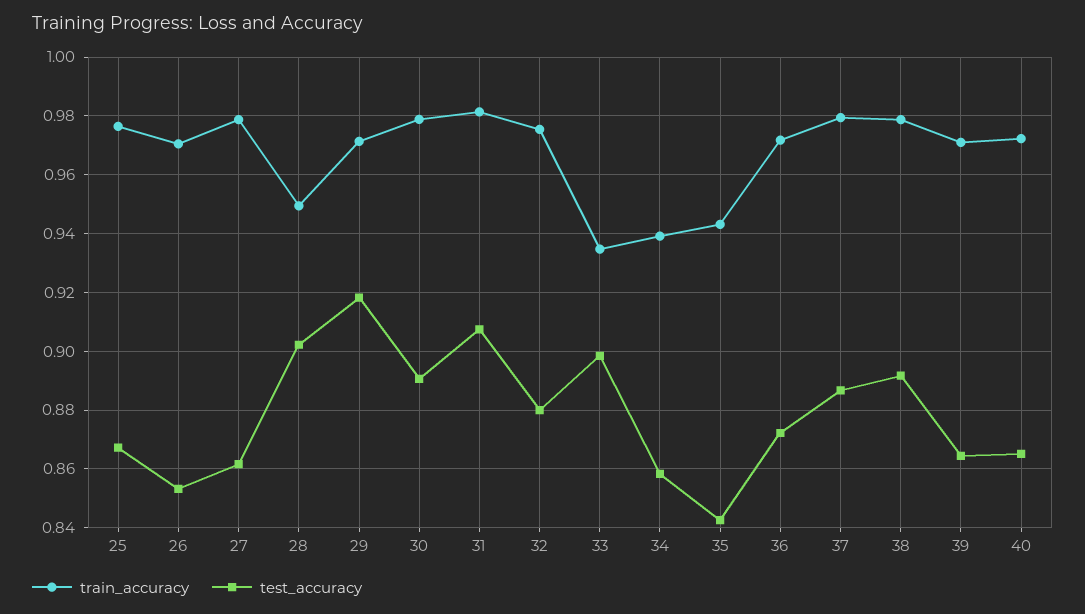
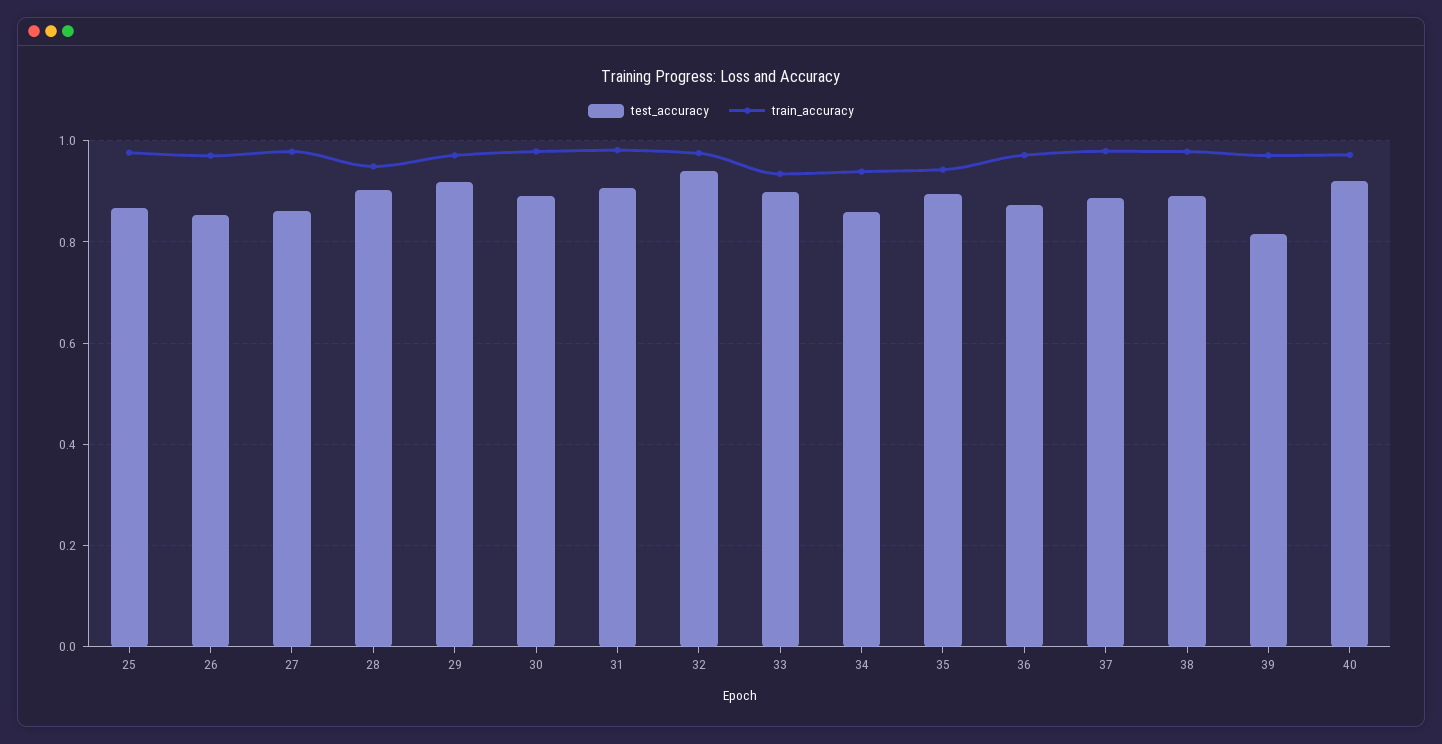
  {
    "train_accuracy": {
      "25": 0.9775,
      "26": 0.97,
      "27": 0.9775,
      "28": 0.95,
      "29": 0.9725,
      "30": 0.98,
      "31": 0.9825,
      "32": 0.975,
      "33": 0.935,
      "34": 0.94,
      "35": 0.9425,
      "36": 0.9725,
      "37": 0.98,
      "38": 0.9775,
      "39": 0.97,
      "40": 0.9725
    },
    "test_accuracy": {
      "25": 0.8675,
      "26": 0.8525,
      "27": 0.8625,
      "28": 0.9025,
      "29": 0.9175,
      "30": 0.89,
      "31": 0.9075,
-     "32": 0.88,
+     "32": 0.94,
      "33": 0.8975,
      "34": 0.8575,
-     "35": 0.8425,
+     "35": 0.9,
      "36": 0.8725,
      "37": 0.8875,
      "38": 0.8925,
-     "39": 0.865,
+     "39": 0.82,
-     "40": 0.865
+     "40": 0.92
    }
  }

